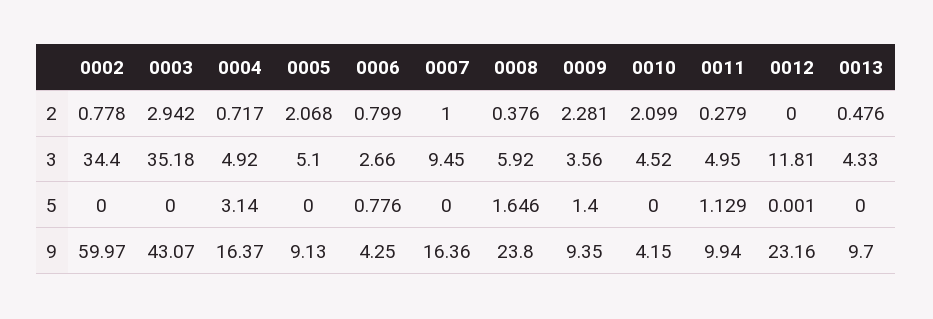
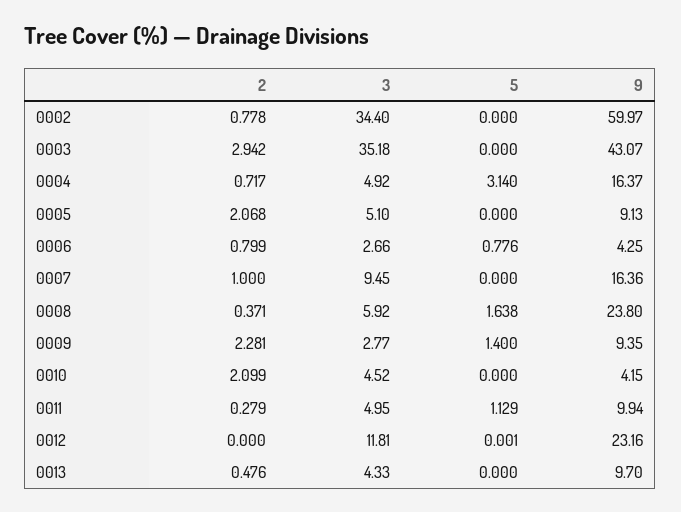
  {
    "0002": {
      "2": 0.778,
      "3": 34.4,
      "5": 0,
      "9": 59.97
    },
    "0003": {
      "2": 2.942,
      "3": 35.18,
      "5": 0,
      "9": 43.07
    },
    "0004": {
      "2": 0.717,
      "3": 4.92,
      "5": 3.14,
      "9": 16.37
    },
    "0005": {
      "2": 2.068,
      "3": 5.1,
      "5": 0,
      "9": 9.13
    },
    "0006": {
      "2": 0.799,
      "3": 2.66,
      "5": 0.776,
      "9": 4.25
    },
    "0007": {
      "2": 1,
      "3": 9.45,
      "5": 0,
      "9": 16.36
    },
    "0008": {
-     "2": 0.376,
+     "2": 0.371,
      "3": 5.92,
-     "5": 1.646,
+     "5": 1.638,
      "9": 23.8
    },
    "0009": {
      "2": 2.281,
-     "3": 3.56,
+     "3": 2.77,
      "5": 1.4,
      "9": 9.35
    },
    "0010": {
      "2": 2.099,
      "3": 4.52,
      "5": 0,
      "9": 4.15
    },
    "0011": {
      "2": 0.279,
      "3": 4.95,
      "5": 1.129,
      "9": 9.94
    },
    "0012": {
      "2": 0,
      "3": 11.81,
      "5": 0.001,
      "9": 23.16
    },
    "0013": {
      "2": 0.476,
      "3": 4.33,
      "5": 0,
      "9": 9.7
    }
  }

